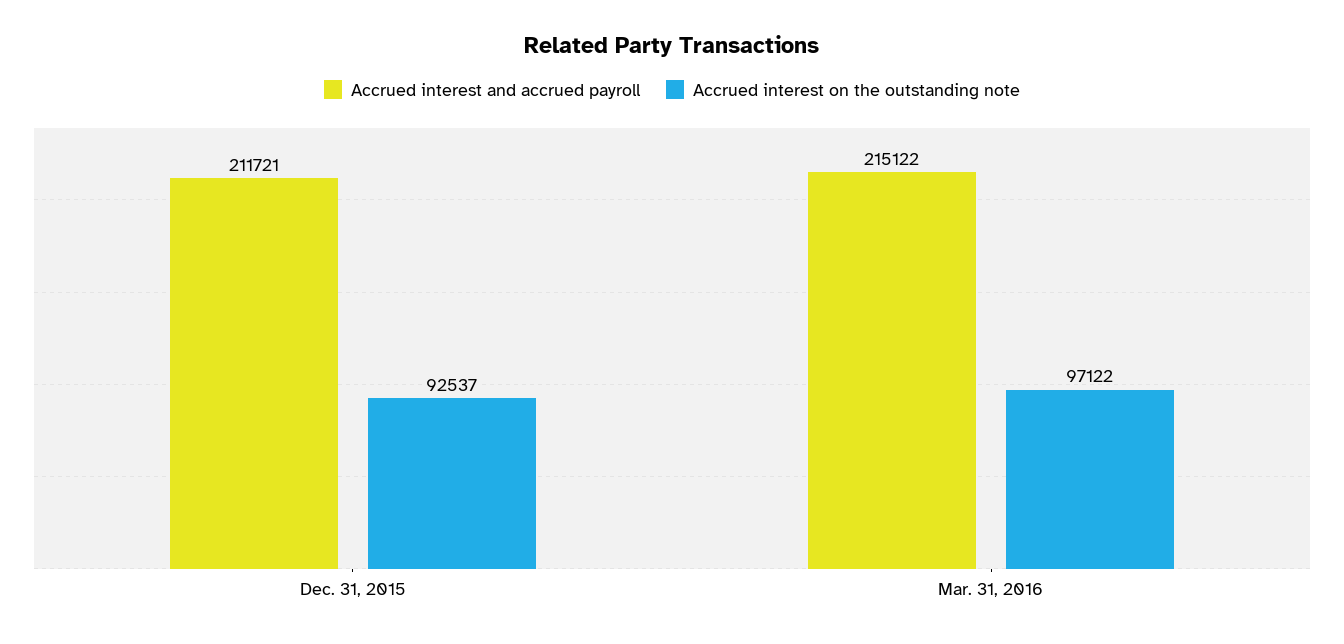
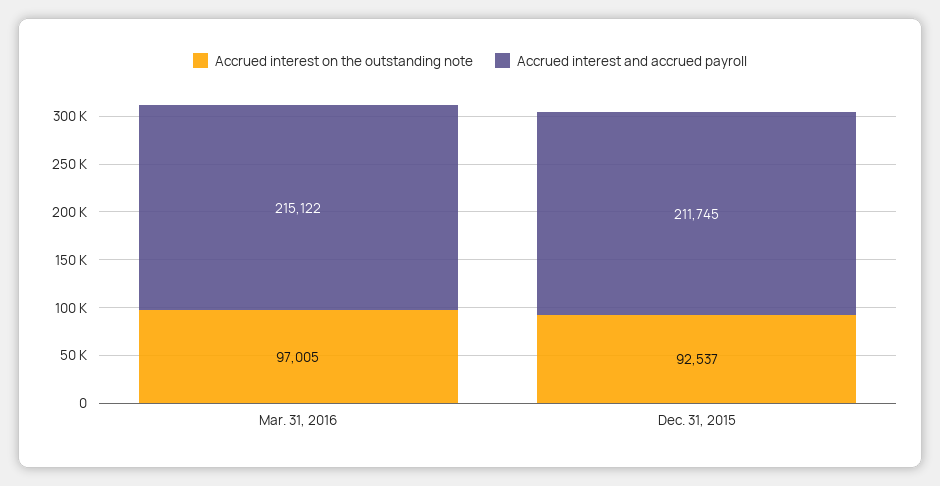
  {
    "Accrued interest and accrued payroll": {
-     "Dec. 31, 2015": 211721,
+     "Dec. 31, 2015": 211745,
      "Mar. 31, 2016": 215122
    },
    "Accrued interest on the outstanding note": {
      "Dec. 31, 2015": 92537,
-     "Mar. 31, 2016": 97122
+     "Mar. 31, 2016": 97005
    }
  }

